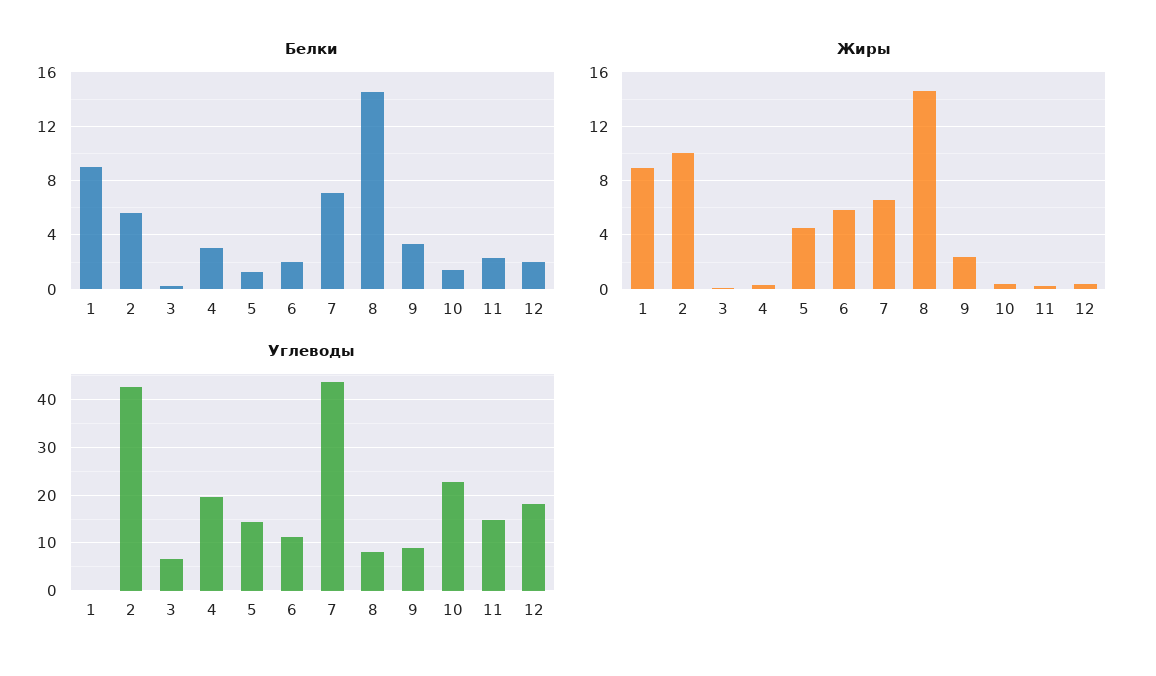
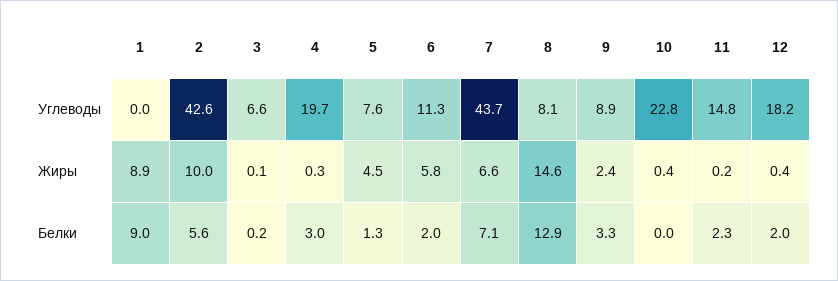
  {
    "Белки": {
      "1": 9,
      "2": 5.6,
      "3": 0.2,
      "4": 3,
      "5": 1.3,
      "6": 2,
      "7": 7.1,
-     "8": 14.5,
+     "8": 12.9,
      "9": 3.3,
-     "10": 1.5,
+     "10": 0,
      "11": 2.3,
      "12": 2
    },
    "Жиры": {
      "1": 8.9,
      "2": 10,
      "3": 0.1,
      "4": 0.3,
      "5": 4.5,
      "6": 5.8,
      "7": 6.6,
      "8": 14.6,
      "9": 2.4,
      "10": 0.4,
      "11": 0.2,
      "12": 0.4
    },
    "Углеводы": {
      "1": 0,
      "2": 42.6,
      "3": 6.6,
      "4": 19.7,
-     "5": 14,
+     "5": 7.6,
      "6": 11.3,
      "7": 43.7,
      "8": 8.1,
      "9": 8.9,
      "10": 22.8,
      "11": 14.8,
      "12": 18.2
    }
  }

